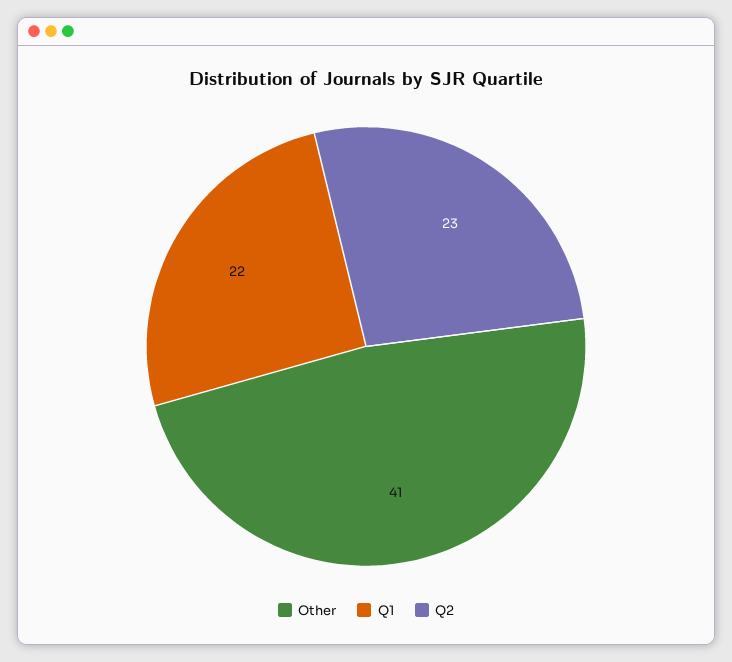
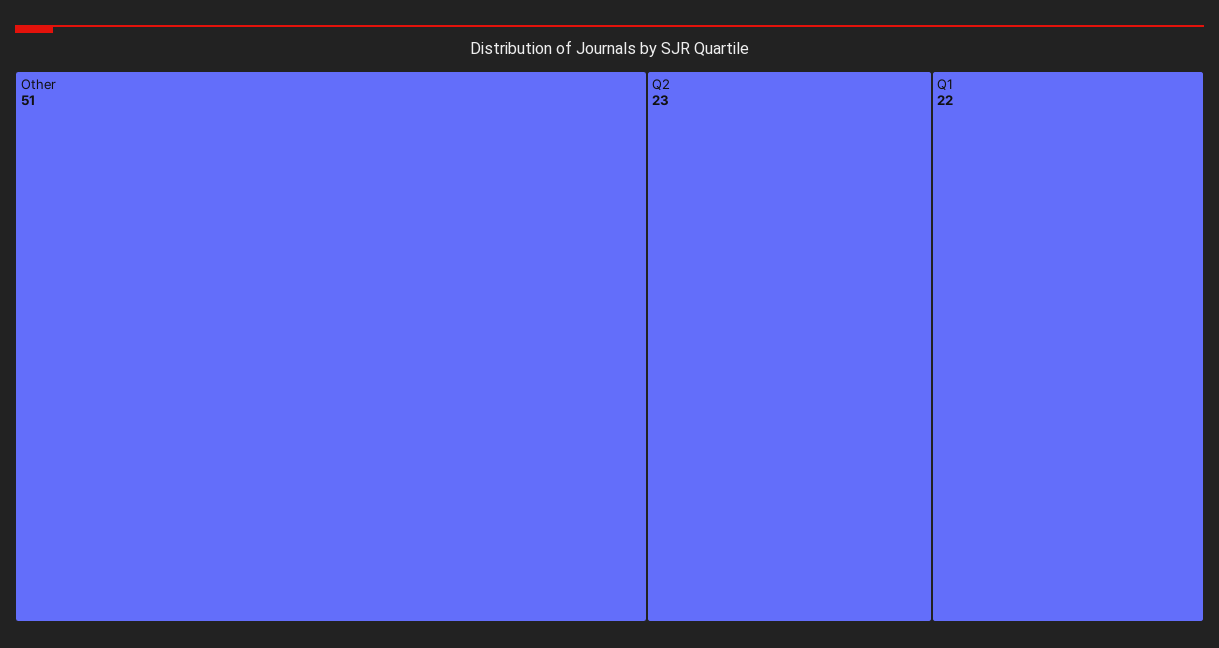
  {
-   "Other": 41,
+   "Other": 51,
    "Q1": 22,
    "Q2": 23
  }

